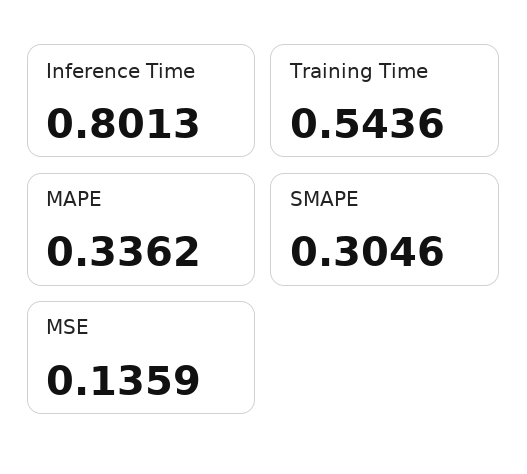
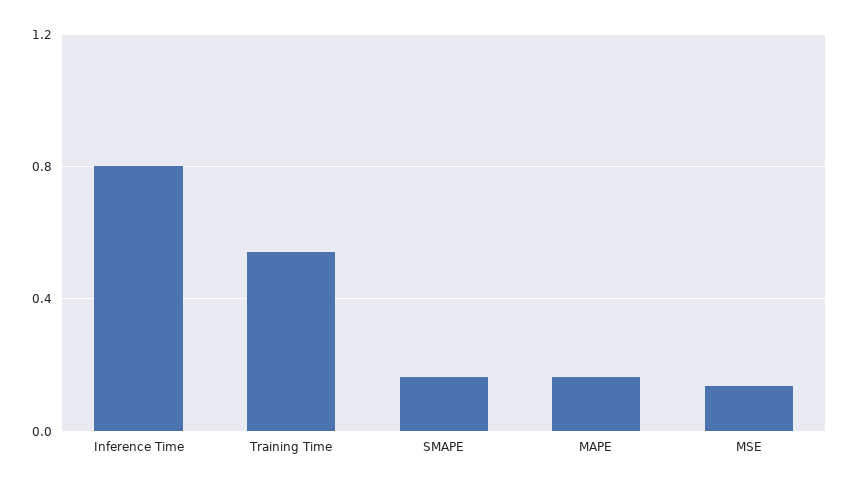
  {
    "Inference Time": 0.8013,
    "Training Time": 0.5436,
-   "MAPE": 0.3362,
+   "MAPE": 0.15,
-   "SMAPE": 0.3046,
+   "SMAPE": 0.15,
    "MSE": 0.1359
  }

